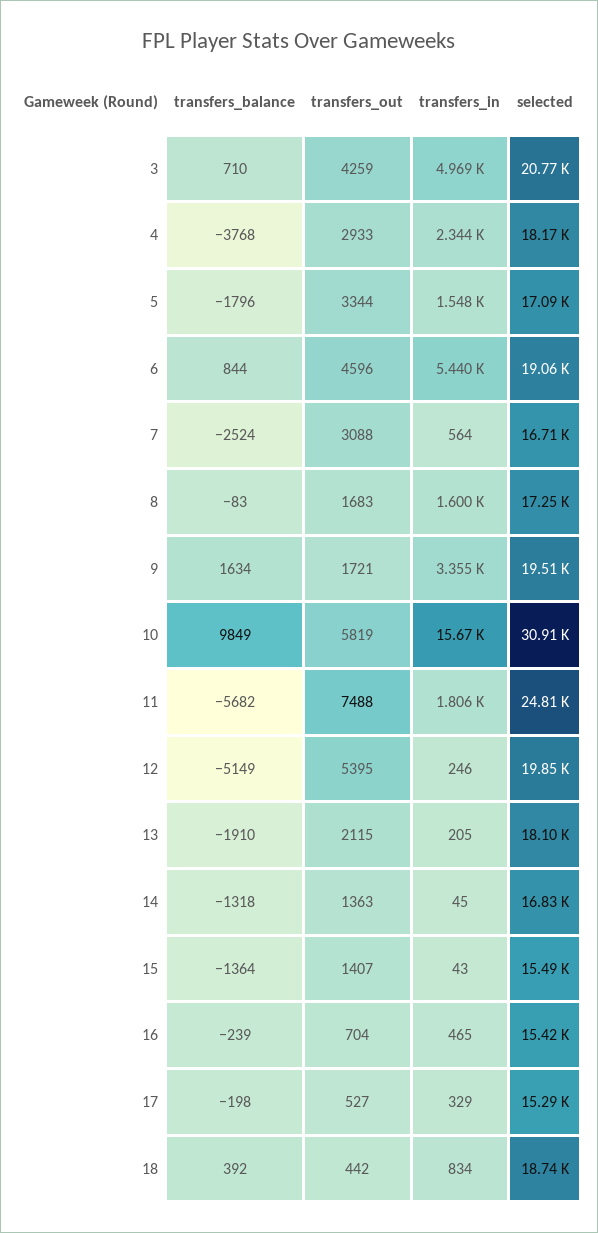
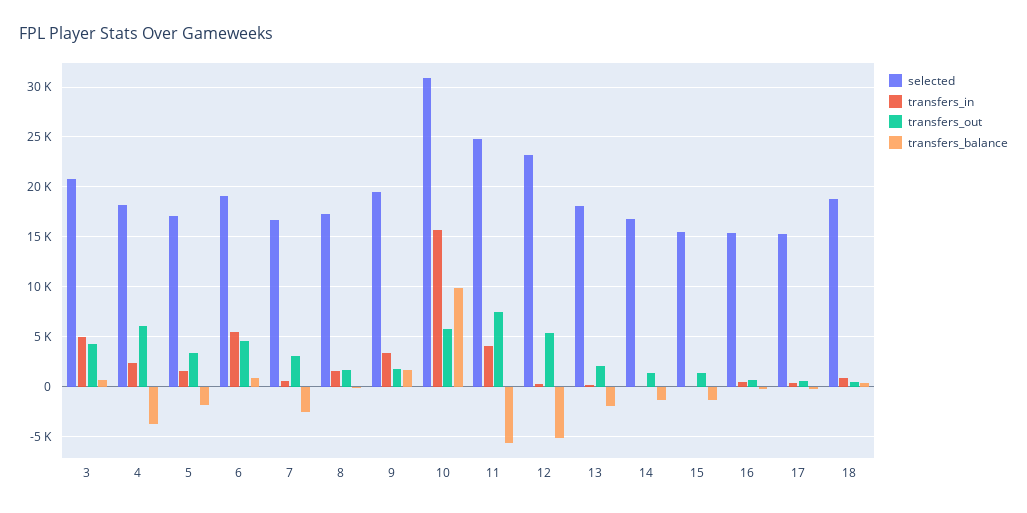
  {
    "transfers_balance": {
      "3": 710,
      "4": -3768,
      "5": -1796,
      "6": 844,
      "7": -2524,
      "8": -83,
      "9": 1634,
      "10": 9849,
      "11": -5682,
      "12": -5149,
      "13": -1910,
      "14": -1318,
      "15": -1364,
      "16": -239,
      "17": -198,
      "18": 392
    },
    "transfers_out": {
      "3": 4259,
-     "4": 2933,
+     "4": 6000,
      "5": 3344,
      "6": 4596,
      "7": 3088,
      "8": 1683,
      "9": 1721,
      "10": 5819,
      "11": 7488,
      "12": 5395,
      "13": 2115,
      "14": 1363,
      "15": 1407,
      "16": 704,
      "17": 527,
      "18": 442
    },
    "transfers_in": {
      "3": 4969,
      "4": 2344,
      "5": 1548,
      "6": 5440,
      "7": 564,
      "8": 1600,
      "9": 3355,
      "10": 15670,
-     "11": 1806,
+     "11": 4000,
      "12": 246,
      "13": 205,
      "14": 45,
      "15": 43,
      "16": 465,
      "17": 329,
      "18": 834
    },
    "selected": {
      "3": 20770,
      "4": 18170,
      "5": 17090,
      "6": 19060,
      "7": 16710,
      "8": 17250,
      "9": 19510,
      "10": 30910,
      "11": 24810,
-     "12": 19850,
+     "12": 23000,
      "13": 18100,
      "14": 16830,
      "15": 15490,
      "16": 15420,
      "17": 15290,
      "18": 18740
    }
  }

